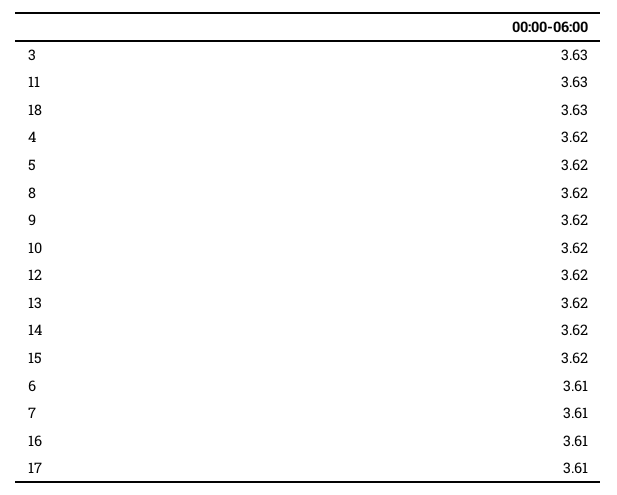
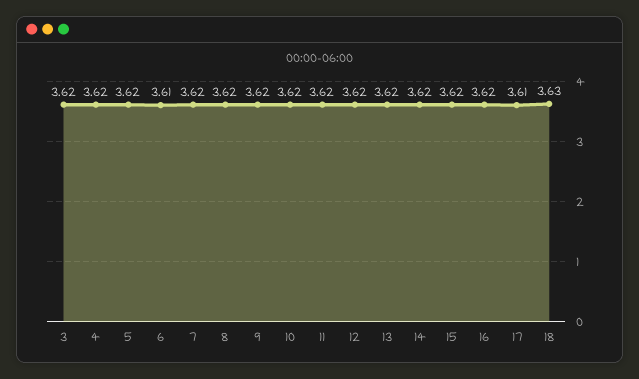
  {
-   "3": 3.63,
+   "3": 3.62,
-   "11": 3.63,
+   "11": 3.62,
    "18": 3.63,
    "4": 3.62,
    "5": 3.62,
    "8": 3.62,
    "9": 3.62,
    "10": 3.62,
    "12": 3.62,
    "13": 3.62,
    "14": 3.62,
    "15": 3.62,
    "6": 3.61,
-   "7": 3.61,
+   "7": 3.62,
-   "16": 3.61,
+   "16": 3.62,
    "17": 3.61
  }

